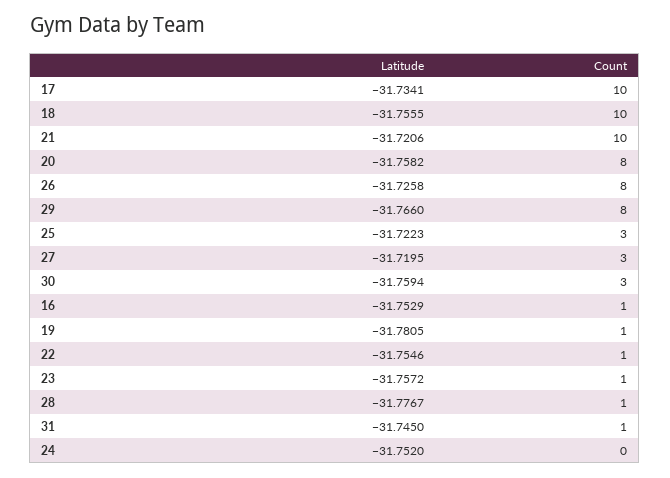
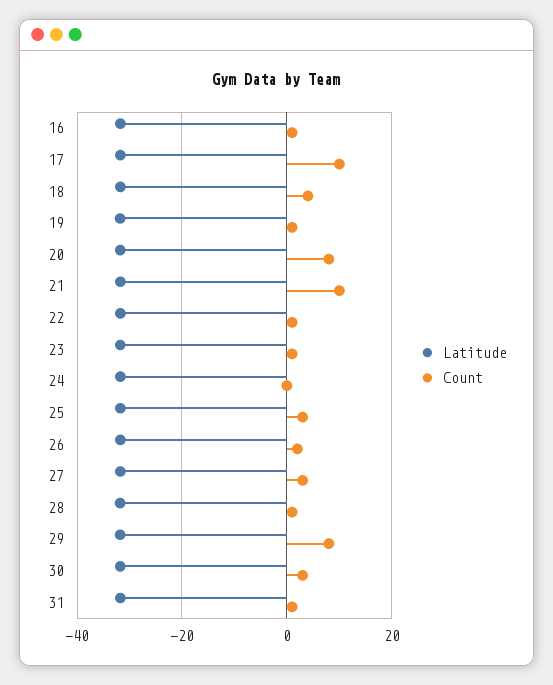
  {
    "Latitude": {
      "17": -31.7341,
      "18": -31.7555,
      "21": -31.7206,
      "20": -31.7582,
      "26": -31.7258,
      "29": -31.766,
      "25": -31.7223,
      "27": -31.7195,
      "30": -31.7594,
      "16": -31.7529,
      "19": -31.7805,
      "22": -31.7546,
      "23": -31.7572,
      "28": -31.7767,
      "31": -31.745,
      "24": -31.752
    },
    "Count": {
      "17": 10,
-     "18": 10,
+     "18": 4,
      "21": 10,
      "20": 8,
-     "26": 8,
+     "26": 2,
      "29": 8,
      "25": 3,
      "27": 3,
      "30": 3,
      "16": 1,
      "19": 1,
      "22": 1,
      "23": 1,
      "28": 1,
      "31": 1,
      "24": 0
    }
  }

